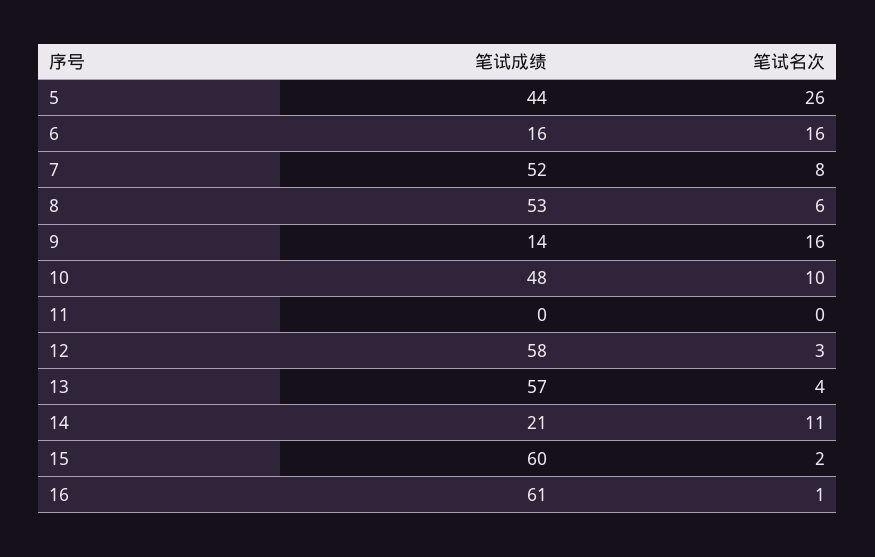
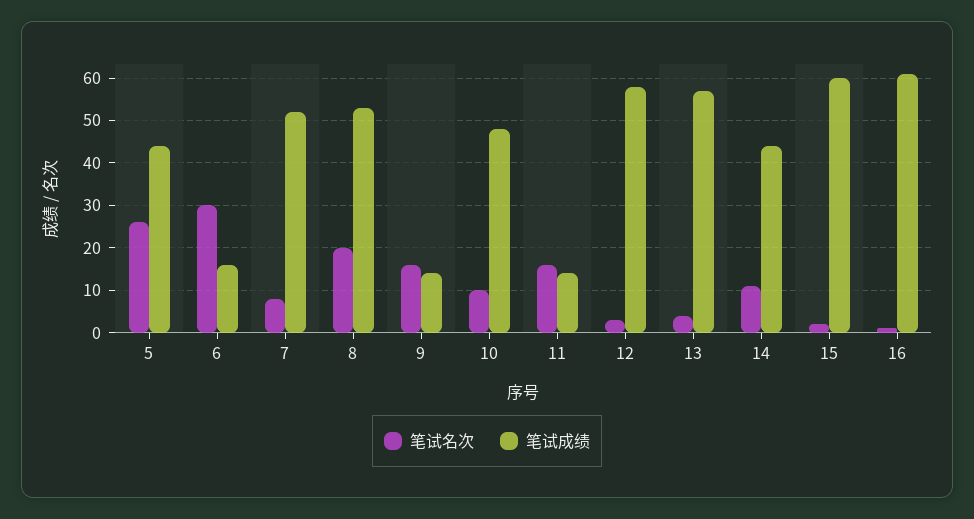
  {
    "笔试成绩": {
      "5": 44,
      "6": 16,
      "7": 52,
      "8": 53,
      "9": 14,
      "10": 48,
-     "11": 0,
+     "11": 15,
      "12": 58,
      "13": 57,
-     "14": 21,
+     "14": 45,
      "15": 60,
      "16": 61
    },
    "笔试名次": {
      "5": 26,
-     "6": 16,
+     "6": 30,
      "7": 8,
-     "8": 6,
+     "8": 20,
      "9": 16,
      "10": 10,
-     "11": 0,
+     "11": 15,
      "12": 3,
      "13": 4,
      "14": 11,
      "15": 2,
      "16": 1
    }
  }

